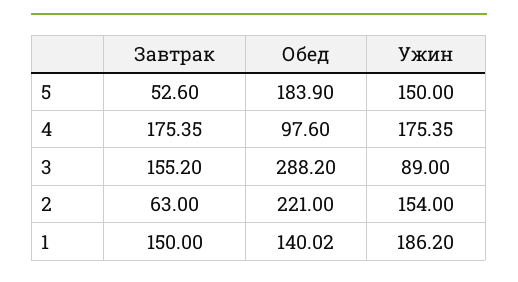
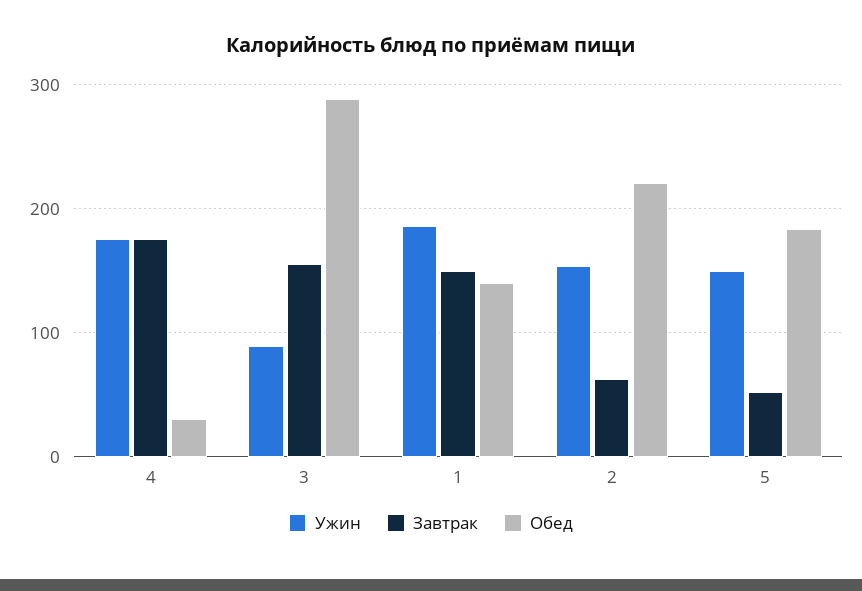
  {
    "Завтрак": {
      "5": 52.6,
      "4": 175.35,
      "3": 155.2,
      "2": 63,
      "1": 150
    },
    "Обед": {
      "5": 183.9,
-     "4": 97.6,
+     "4": 30,
      "3": 288.2,
      "2": 221,
      "1": 140.02
    },
    "Ужин": {
      "5": 150,
      "4": 175.35,
      "3": 89,
      "2": 154,
      "1": 186.2
    }
  }

